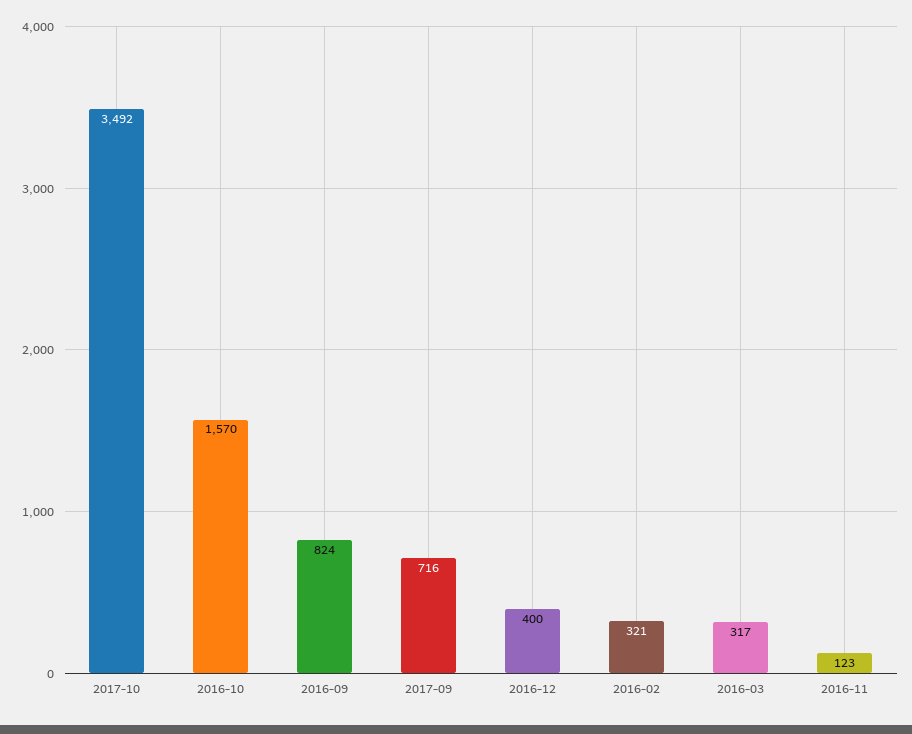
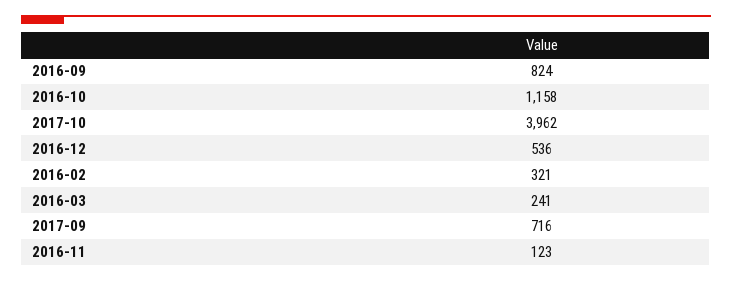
  {
-   "2017-10": 3492,
+   "2017-10": 3962,
-   "2016-10": 1570,
+   "2016-10": 1158,
    "2016-09": 824,
    "2017-09": 716,
-   "2016-12": 400,
+   "2016-12": 536,
    "2016-02": 321,
-   "2016-03": 317,
+   "2016-03": 241,
    "2016-11": 123
  }

